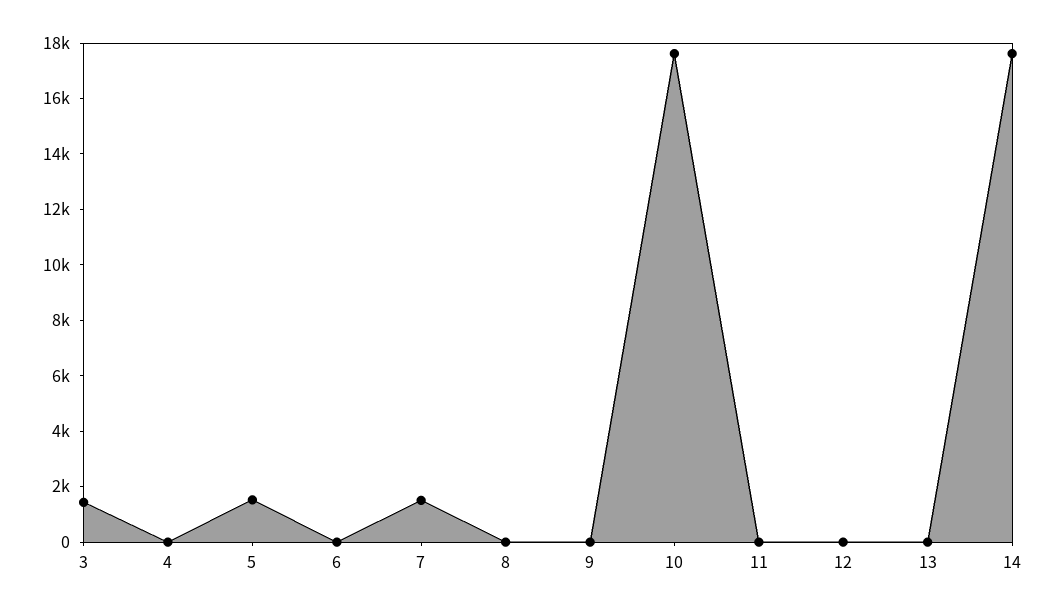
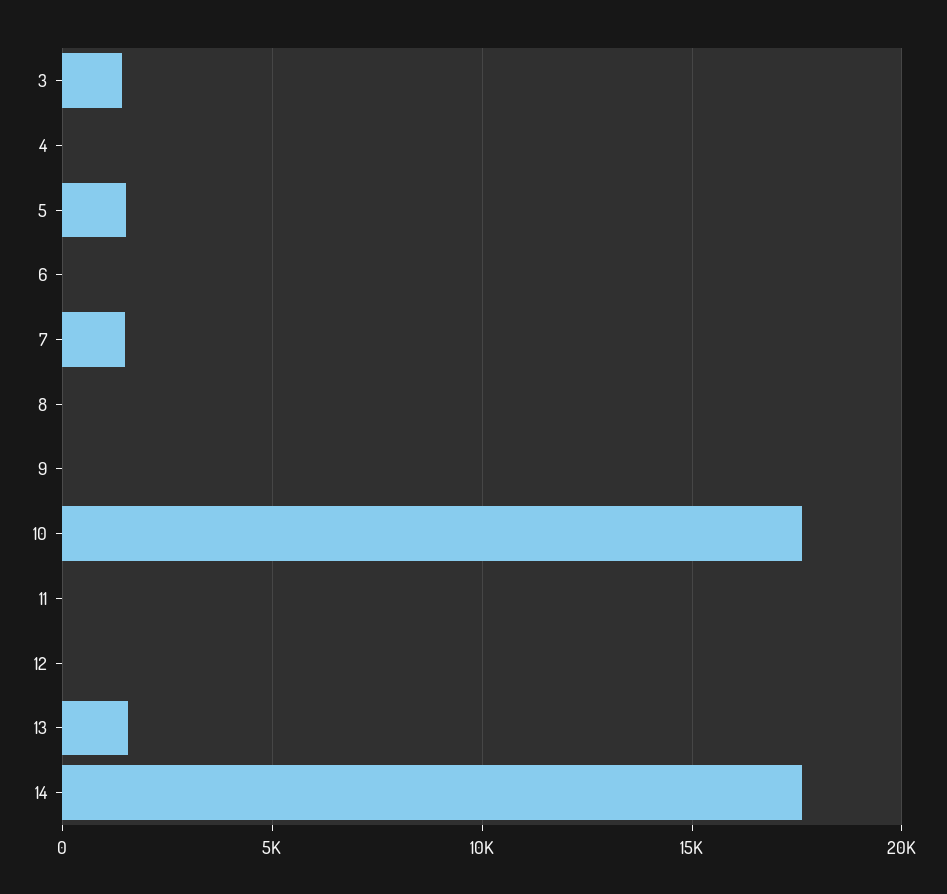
  {
    "3": 1500,
    "4": 0,
    "5": 1500,
    "6": 0,
    "7": 1500,
    "8": 0,
    "9": 0,
    "10": 17500,
    "11": 0,
    "12": 0,
-   "13": 0,
+   "13": 1500,
    "14": 17500
  }

